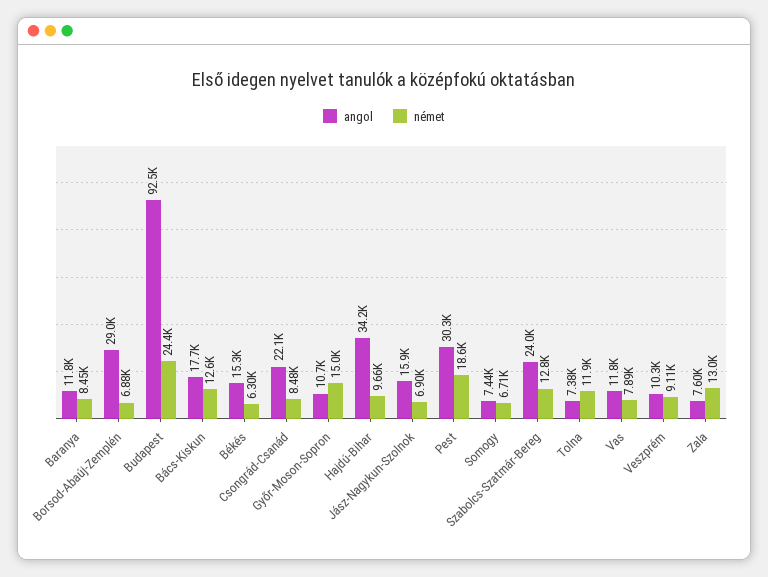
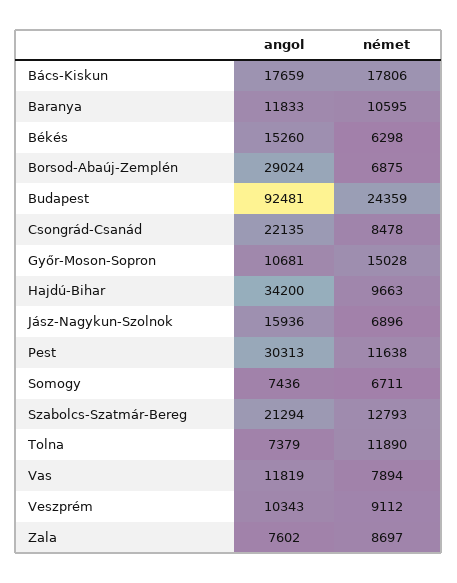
  {
    "angol": {
      "Baranya": 11833,
      "Borsod-Abaúj-Zemplén": 29024,
      "Budapest": 92481,
      "Bács-Kiskun": 17659,
      "Békés": 15260,
      "Csongrád-Csanád": 22135,
      "Győr-Moson-Sopron": 10681,
      "Hajdú-Bihar": 34200,
      "Jász-Nagykun-Szolnok": 15936,
      "Pest": 30313,
      "Somogy": 7436,
-     "Szabolcs-Szatmár-Bereg": 24000,
+     "Szabolcs-Szatmár-Bereg": 21294,
      "Tolna": 7379,
      "Vas": 11819,
      "Veszprém": 10343,
      "Zala": 7602
    },
    "német": {
-     "Baranya": 8450,
+     "Baranya": 10595,
      "Borsod-Abaúj-Zemplén": 6875,
      "Budapest": 24359,
-     "Bács-Kiskun": 12600,
+     "Bács-Kiskun": 17806,
      "Békés": 6298,
      "Csongrád-Csanád": 8478,
      "Győr-Moson-Sopron": 15028,
      "Hajdú-Bihar": 9663,
      "Jász-Nagykun-Szolnok": 6896,
-     "Pest": 18600,
+     "Pest": 11638,
      "Somogy": 6711,
      "Szabolcs-Szatmár-Bereg": 12793,
      "Tolna": 11890,
      "Vas": 7894,
      "Veszprém": 9112,
-     "Zala": 13000
+     "Zala": 8697
    }
  }

